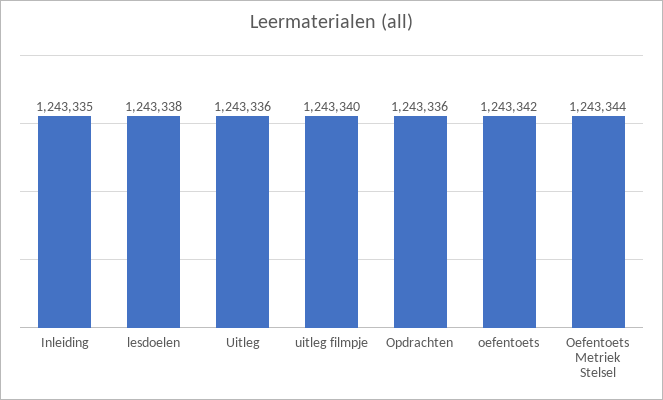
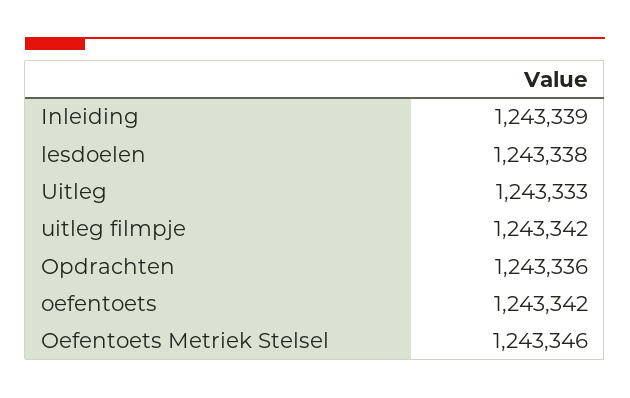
  {
-   "Inleiding": 1243335,
+   "Inleiding": 1243339,
    "lesdoelen": 1243338,
-   "Uitleg": 1243336,
+   "Uitleg": 1243333,
-   "uitleg filmpje": 1243340,
+   "uitleg filmpje": 1243342,
    "Opdrachten": 1243336,
    "oefentoets": 1243342,
-   "Oefentoets Metriek Stelsel": 1243344
+   "Oefentoets Metriek Stelsel": 1243346
  }

